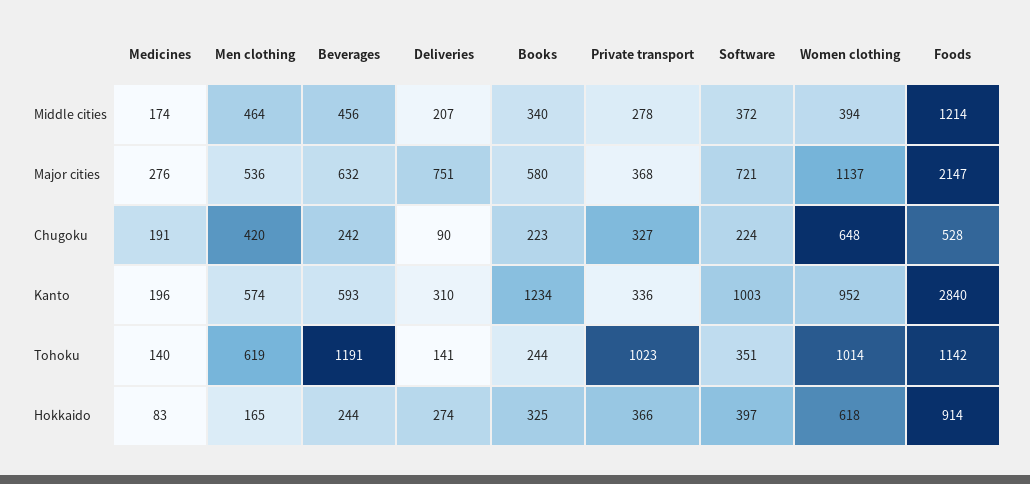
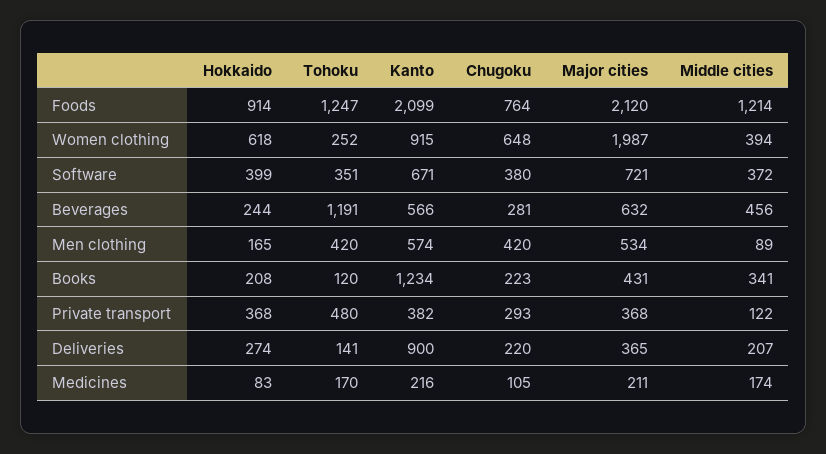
  {
    "Medicines": {
      "Middle cities": 174,
-     "Major cities": 276,
+     "Major cities": 211,
-     "Chugoku": 191,
+     "Chugoku": 105,
-     "Kanto": 196,
+     "Kanto": 216,
-     "Tohoku": 140,
+     "Tohoku": 170,
      "Hokkaido": 83
    },
    "Men clothing": {
-     "Middle cities": 464,
+     "Middle cities": 89,
-     "Major cities": 536,
+     "Major cities": 534,
      "Chugoku": 420,
      "Kanto": 574,
-     "Tohoku": 619,
+     "Tohoku": 420,
      "Hokkaido": 165
    },
    "Beverages": {
      "Middle cities": 456,
      "Major cities": 632,
-     "Chugoku": 242,
+     "Chugoku": 281,
-     "Kanto": 593,
+     "Kanto": 566,
      "Tohoku": 1191,
      "Hokkaido": 244
    },
    "Deliveries": {
      "Middle cities": 207,
-     "Major cities": 751,
+     "Major cities": 365,
-     "Chugoku": 90,
+     "Chugoku": 220,
-     "Kanto": 310,
+     "Kanto": 900,
      "Tohoku": 141,
      "Hokkaido": 274
    },
    "Books": {
-     "Middle cities": 340,
+     "Middle cities": 341,
-     "Major cities": 580,
+     "Major cities": 431,
      "Chugoku": 223,
      "Kanto": 1234,
-     "Tohoku": 244,
+     "Tohoku": 120,
-     "Hokkaido": 325
+     "Hokkaido": 208
    },
    "Private transport": {
-     "Middle cities": 278,
+     "Middle cities": 122,
      "Major cities": 368,
-     "Chugoku": 327,
+     "Chugoku": 293,
-     "Kanto": 336,
+     "Kanto": 382,
-     "Tohoku": 1023,
+     "Tohoku": 480,
-     "Hokkaido": 366
+     "Hokkaido": 368
    },
    "Software": {
      "Middle cities": 372,
      "Major cities": 721,
-     "Chugoku": 224,
+     "Chugoku": 380,
-     "Kanto": 1003,
+     "Kanto": 671,
      "Tohoku": 351,
-     "Hokkaido": 397
+     "Hokkaido": 399
    },
    "Women clothing": {
      "Middle cities": 394,
-     "Major cities": 1137,
+     "Major cities": 1987,
      "Chugoku": 648,
-     "Kanto": 952,
+     "Kanto": 915,
-     "Tohoku": 1014,
+     "Tohoku": 252,
      "Hokkaido": 618
    },
    "Foods": {
      "Middle cities": 1214,
-     "Major cities": 2147,
+     "Major cities": 2120,
-     "Chugoku": 528,
+     "Chugoku": 764,
-     "Kanto": 2840,
+     "Kanto": 2099,
-     "Tohoku": 1142,
+     "Tohoku": 1247,
      "Hokkaido": 914
    }
  }

